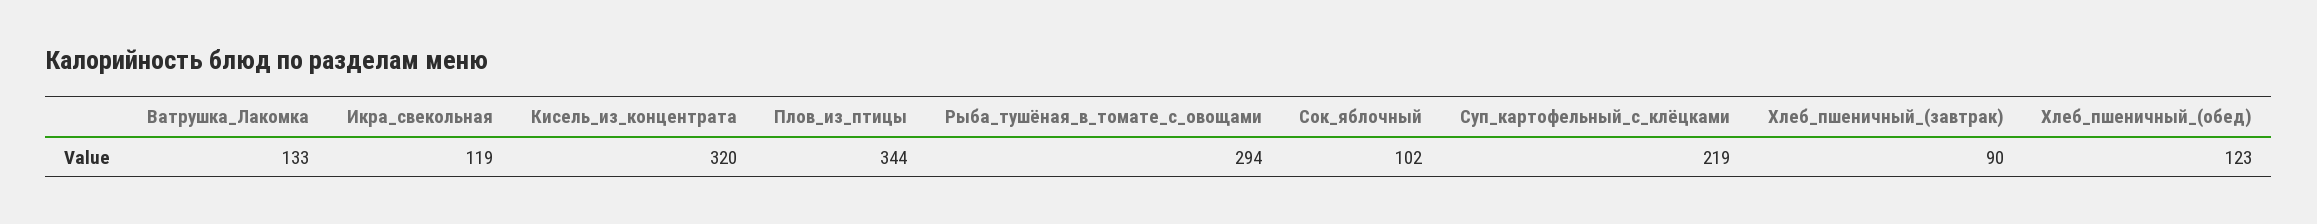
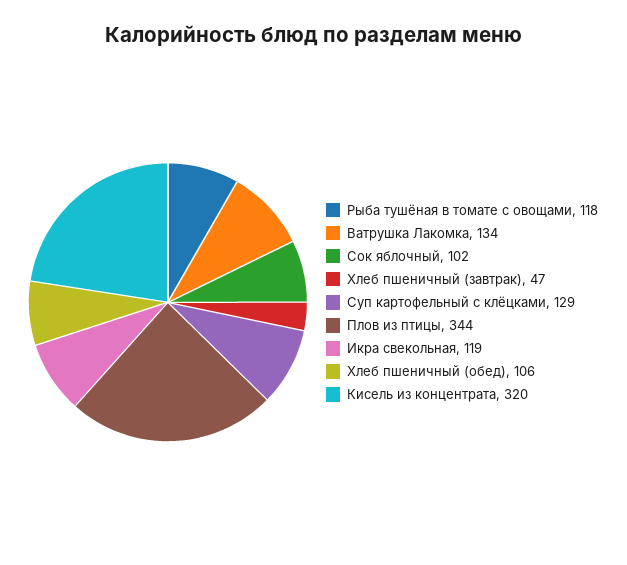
  {
-   "Ватрушка_Лакомка": 133,
+   "Ватрушка_Лакомка": 134,
    "Икра_свекольная": 119,
    "Кисель_из_концентрата": 320,
    "Плов_из_птицы": 344,
-   "Рыба_тушёная_в_томате_с_овощами": 294,
+   "Рыба_тушёная_в_томате_с_овощами": 118,
    "Сок_яблочный": 102,
-   "Суп_картофельный_с_клёцками": 219,
+   "Суп_картофельный_с_клёцками": 129,
-   "Хлеб_пшеничный_(завтрак)": 90,
+   "Хлеб_пшеничный_(завтрак)": 47,
-   "Хлеб_пшеничный_(обед)": 123
+   "Хлеб_пшеничный_(обед)": 106
  }

